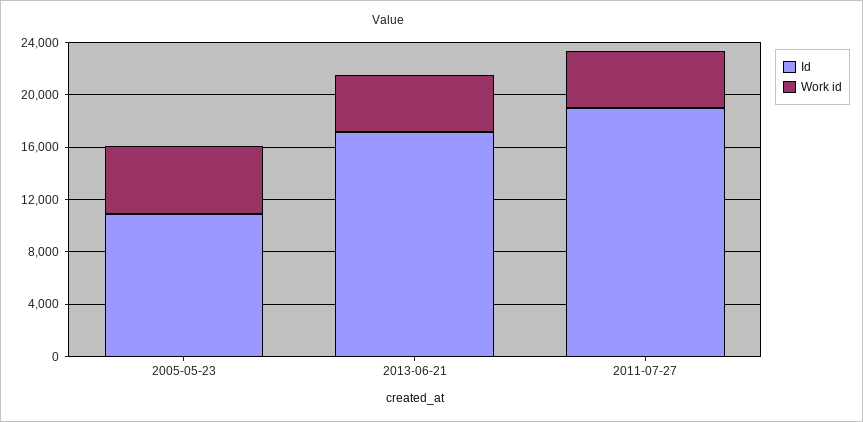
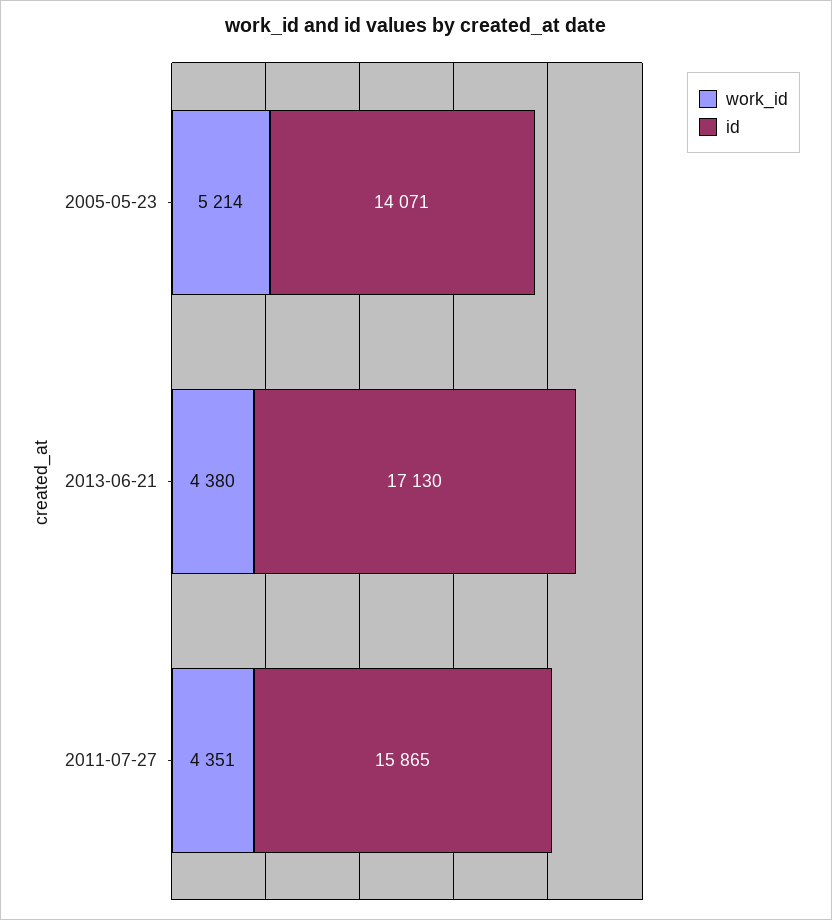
  {
    "Id": {
-     "2005-05-23": 11000,
+     "2005-05-23": 14071,
      "2013-06-21": 17130,
-     "2011-07-27": 19000
+     "2011-07-27": 15865
    },
    "Work id": {
      "2005-05-23": 5214,
      "2013-06-21": 4380,
      "2011-07-27": 4351
    }
  }

